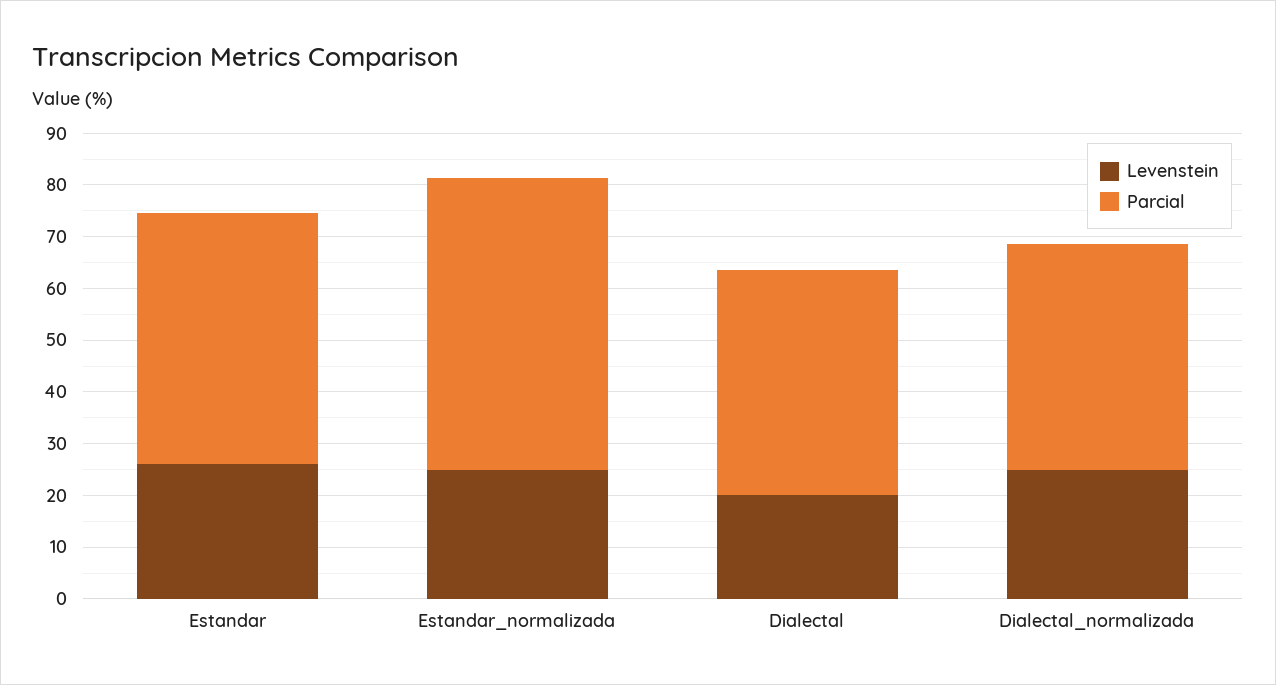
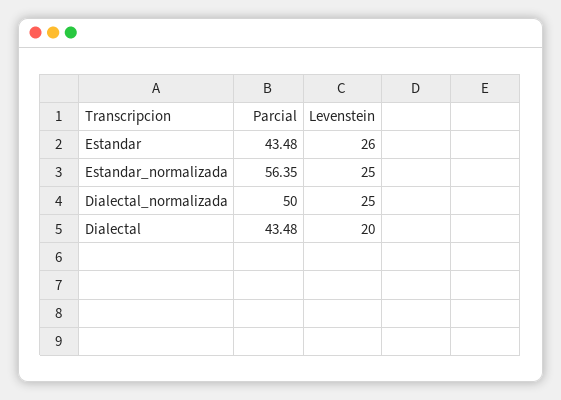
  {
    "Levenstein": {
      "Estandar": 26,
      "Estandar_normalizada": 25,
      "Dialectal": 20,
      "Dialectal_normalizada": 25
    },
    "Parcial": {
-     "Estandar": 48,
+     "Estandar": 43.48,
      "Estandar_normalizada": 56.35,
      "Dialectal": 43.48,
-     "Dialectal_normalizada": 44
+     "Dialectal_normalizada": 50
    }
  }

